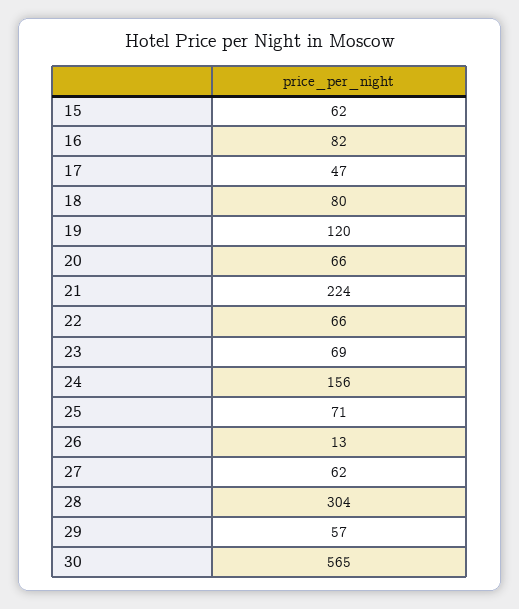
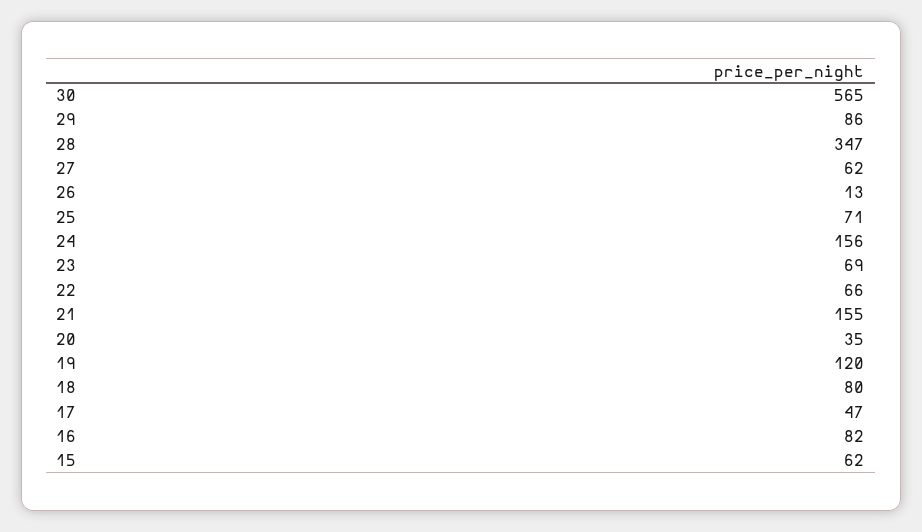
  {
    "15": 62,
    "16": 82,
    "17": 47,
    "18": 80,
    "19": 120,
-   "20": 66,
+   "20": 35,
-   "21": 224,
+   "21": 155,
    "22": 66,
    "23": 69,
    "24": 156,
    "25": 71,
    "26": 13,
    "27": 62,
-   "28": 304,
+   "28": 347,
-   "29": 57,
+   "29": 86,
    "30": 565
  }

